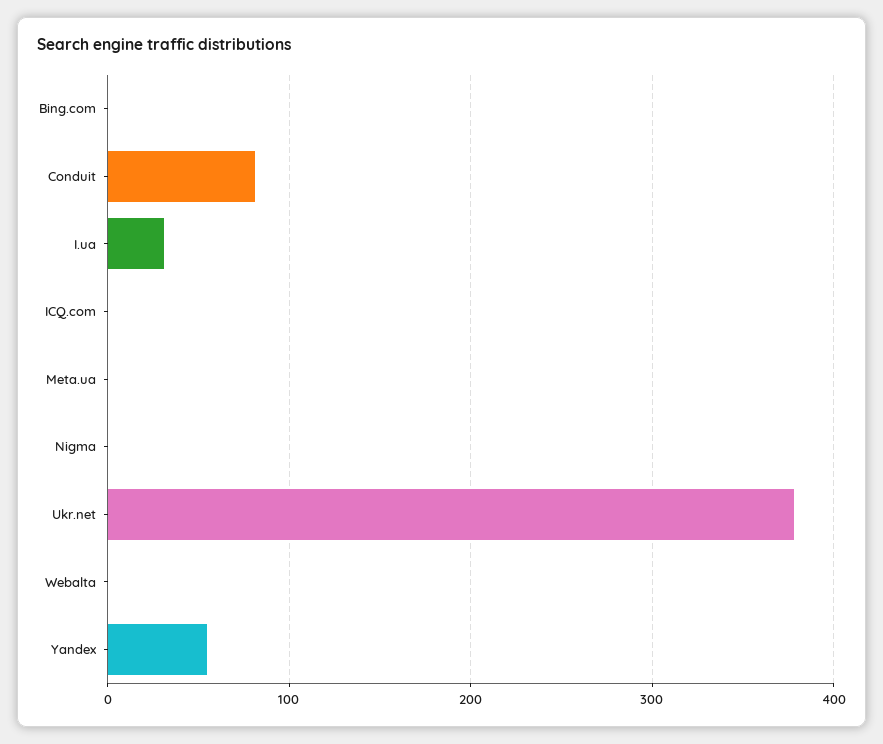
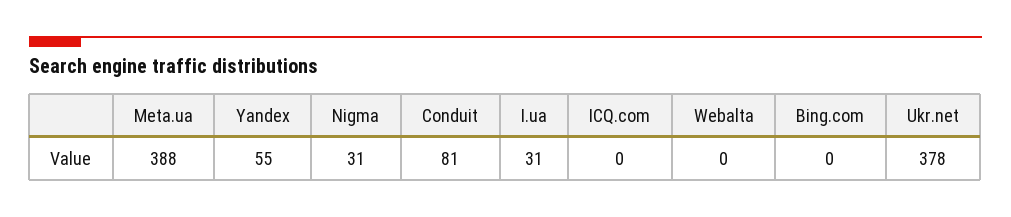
  {
    "Bing.com": 0,
    "Conduit": 81,
    "I.ua": 31,
    "ICQ.com": 0,
-   "Meta.ua": 0,
+   "Meta.ua": 388,
-   "Nigma": 0,
+   "Nigma": 31,
    "Ukr.net": 378,
    "Webalta": 0,
    "Yandex": 55
  }

